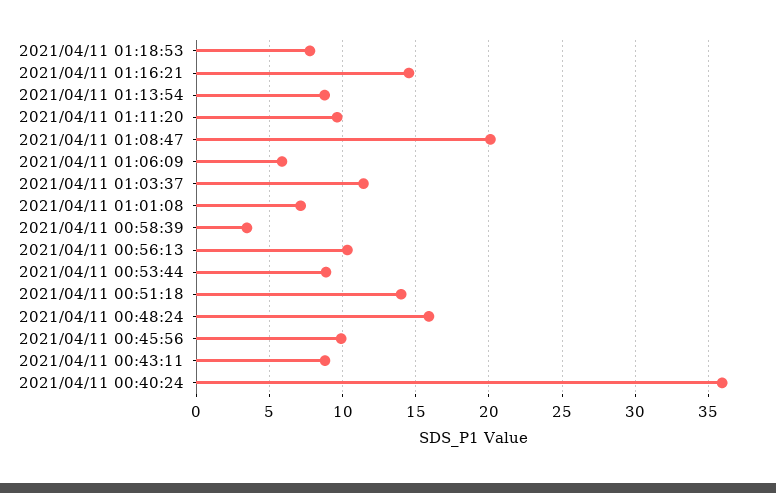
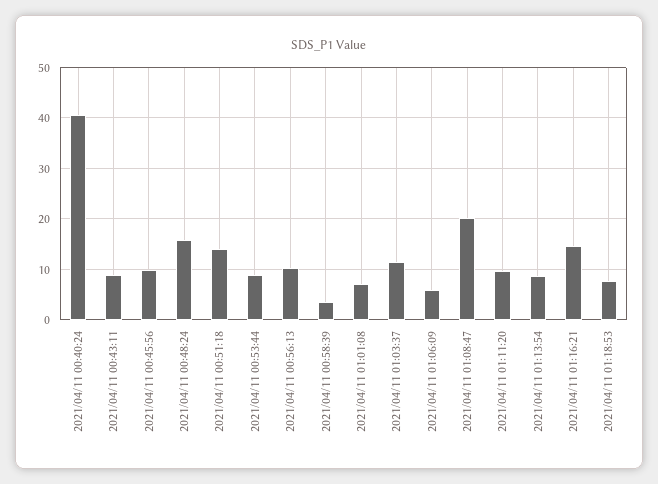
  {
    "2021/04/11 01:18:53": 8,
    "2021/04/11 01:16:21": 14.5,
    "2021/04/11 01:13:54": 9,
    "2021/04/11 01:11:20": 9.5,
    "2021/04/11 01:08:47": 20,
    "2021/04/11 01:06:09": 6,
    "2021/04/11 01:03:37": 11.5,
    "2021/04/11 01:01:08": 7,
    "2021/04/11 00:58:39": 3.5,
    "2021/04/11 00:56:13": 10.5,
    "2021/04/11 00:53:44": 9,
    "2021/04/11 00:51:18": 14,
    "2021/04/11 00:48:24": 16,
    "2021/04/11 00:45:56": 10,
    "2021/04/11 00:43:11": 9,
-   "2021/04/11 00:40:24": 36
+   "2021/04/11 00:40:24": 40
  }

